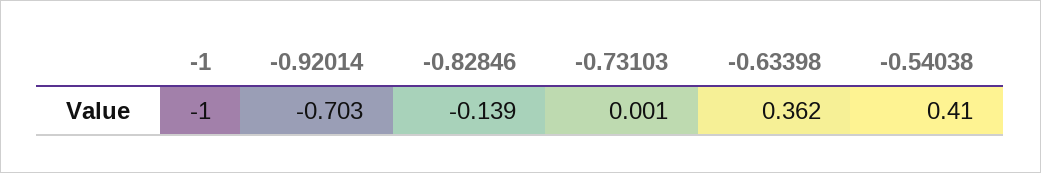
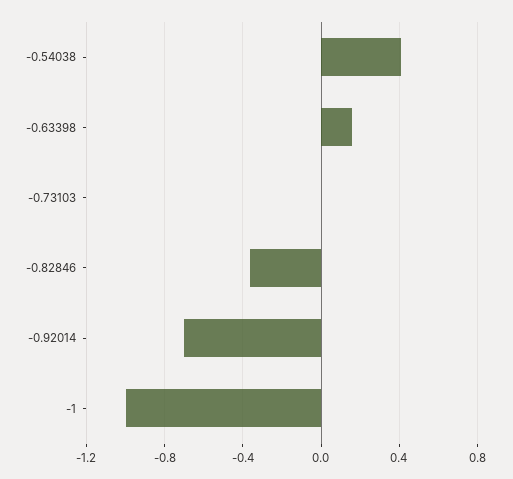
  {
    "-1": -1,
    "-0.92014": -0.703,
-   "-0.82846": -0.139,
+   "-0.82846": -0.35,
    "-0.73103": 0.001,
-   "-0.63398": 0.362,
+   "-0.63398": 0.15,
    "-0.54038": 0.41
  }

